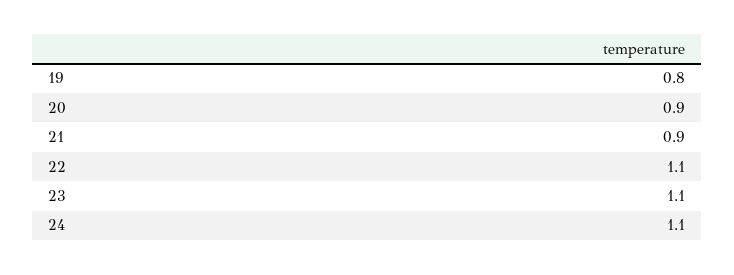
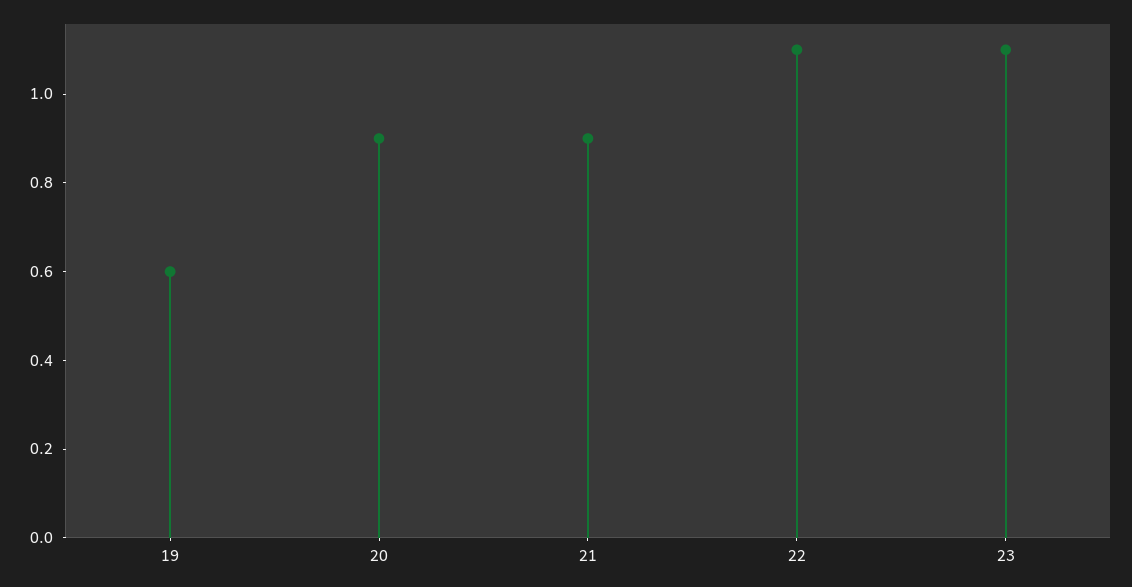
  {
-   "19": 0.8,
+   "19": 0.6,
    "20": 0.9,
    "21": 0.9,
    "22": 1.1,
-   "23": 1.1,
+   "23": 1.1
-   "24": 1.1
  }

